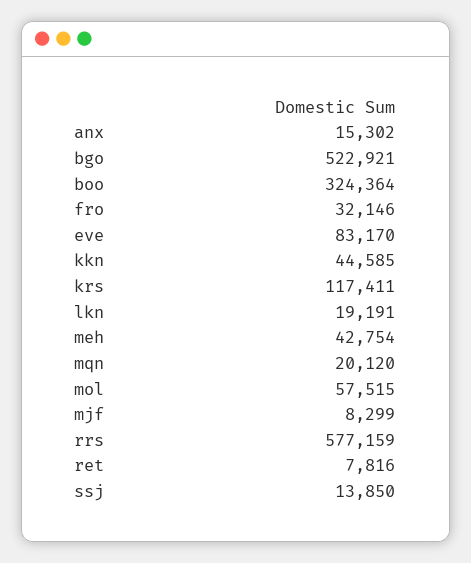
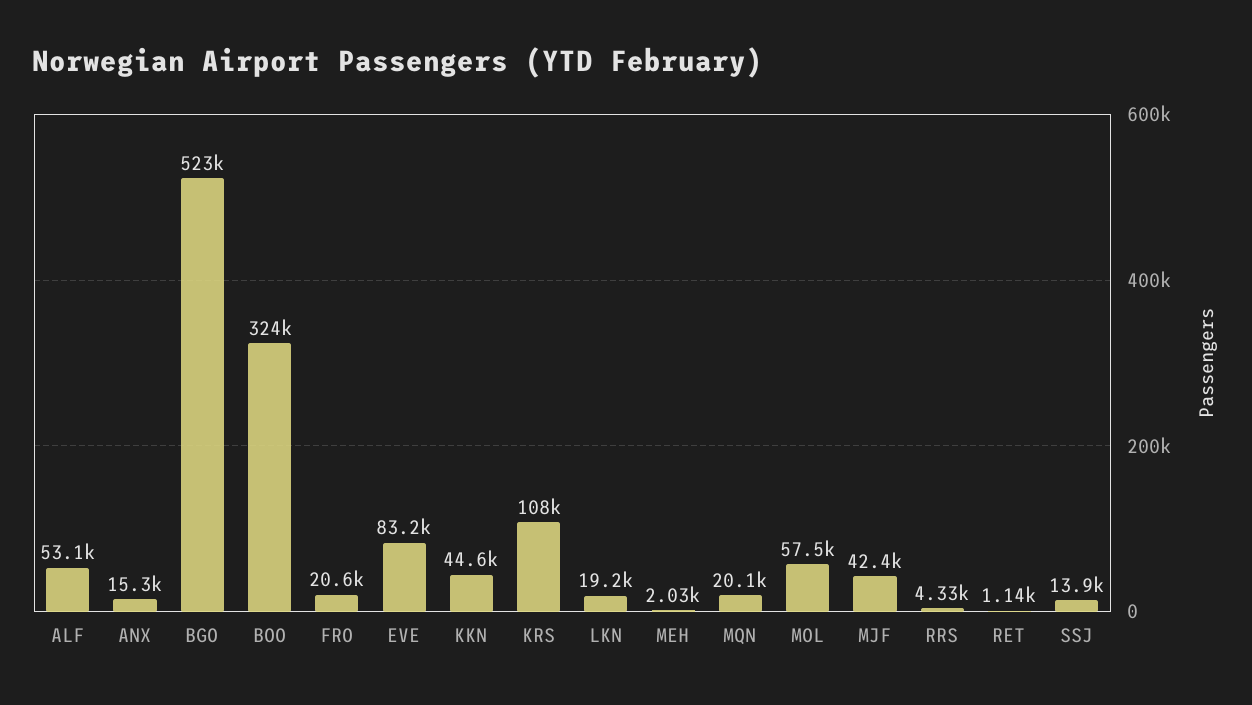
  {
    "anx": 15302,
    "bgo": 522921,
    "boo": 324364,
-   "fro": 32146,
+   "fro": 20600,
    "eve": 83170,
    "kkn": 44585,
-   "krs": 117411,
+   "krs": 108000,
    "lkn": 19191,
-   "meh": 42754,
+   "meh": 2030,
    "mqn": 20120,
    "mol": 57515,
-   "mjf": 8299,
+   "mjf": 42400,
-   "rrs": 577159,
+   "rrs": 4330,
-   "ret": 7816,
+   "ret": 1140,
-   "ssj": 13850
+   "ssj": 13850,
+   "ALF": 53100
  }

